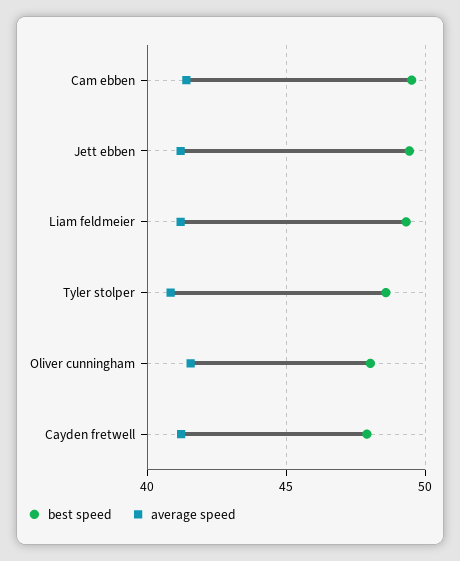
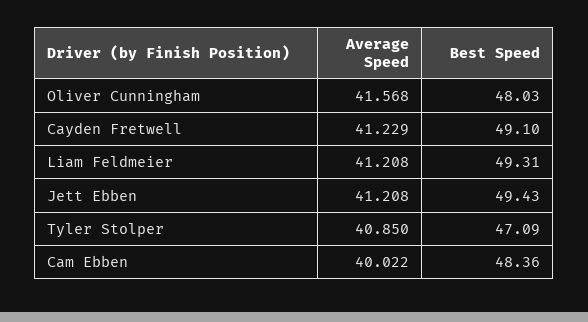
  {
    "best speed": {
-     "Cam ebben": 49.5,
+     "Cam ebben": 48.36,
      "Jett ebben": 49.43,
      "Liam feldmeier": 49.31,
-     "Tyler stolper": 48.5,
+     "Tyler stolper": 47.09,
      "Oliver cunningham": 48.03,
-     "Cayden fretwell": 48
+     "Cayden fretwell": 49.1
    },
    "average speed": {
-     "Cam ebben": 41.5,
+     "Cam ebben": 40.022,
      "Jett ebben": 41.208,
      "Liam feldmeier": 41.208,
      "Tyler stolper": 40.85,
      "Oliver cunningham": 41.568,
      "Cayden fretwell": 41.229
    }
  }

